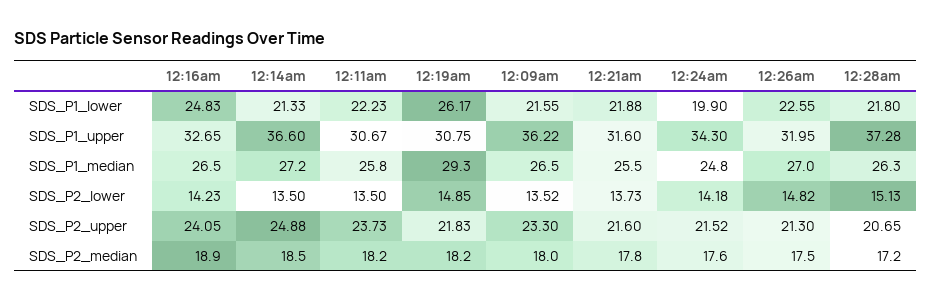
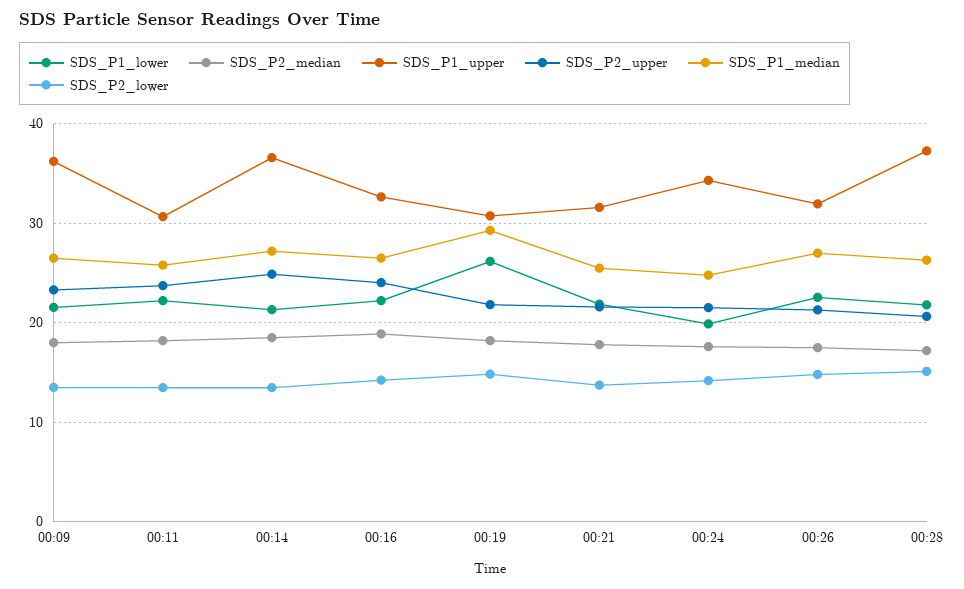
  {
    "SDS_P1_lower": {
-     "12:16am": 24.83,
+     "12:16am": 22,
      "12:14am": 21.33,
      "12:11am": 22.23,
      "12:19am": 26.17,
      "12:09am": 21.55,
      "12:21am": 21.88,
      "12:24am": 19.9,
      "12:26am": 22.55,
      "12:28am": 21.8
    },
    "SDS_P1_upper": {
      "12:16am": 32.65,
      "12:14am": 36.6,
      "12:11am": 30.67,
      "12:19am": 30.75,
      "12:09am": 36.22,
      "12:21am": 31.6,
      "12:24am": 34.3,
      "12:26am": 31.95,
      "12:28am": 37.28
    },
    "SDS_P1_median": {
      "12:16am": 26.5,
      "12:14am": 27.2,
      "12:11am": 25.8,
      "12:19am": 29.3,
      "12:09am": 26.5,
      "12:21am": 25.5,
      "12:24am": 24.8,
      "12:26am": 27,
      "12:28am": 26.3
    },
    "SDS_P2_lower": {
      "12:16am": 14.23,
      "12:14am": 13.5,
      "12:11am": 13.5,
      "12:19am": 14.85,
      "12:09am": 13.52,
      "12:21am": 13.73,
      "12:24am": 14.18,
      "12:26am": 14.82,
      "12:28am": 15.13
    },
    "SDS_P2_upper": {
      "12:16am": 24.05,
      "12:14am": 24.88,
      "12:11am": 23.73,
      "12:19am": 21.83,
      "12:09am": 23.3,
      "12:21am": 21.6,
      "12:24am": 21.52,
      "12:26am": 21.3,
      "12:28am": 20.65
    },
    "SDS_P2_median": {
      "12:16am": 18.9,
      "12:14am": 18.5,
      "12:11am": 18.2,
      "12:19am": 18.2,
      "12:09am": 18,
      "12:21am": 17.8,
      "12:24am": 17.6,
      "12:26am": 17.5,
      "12:28am": 17.2
    }
  }

